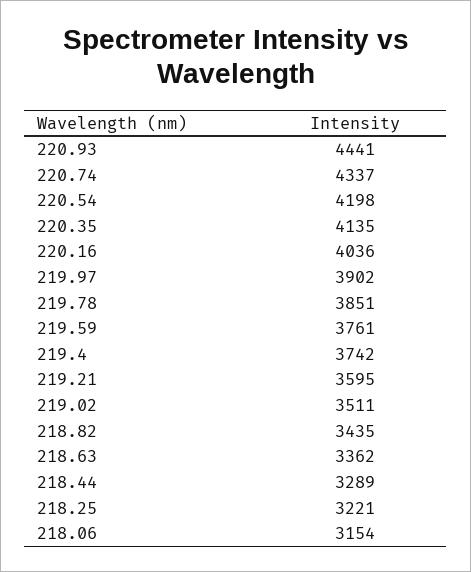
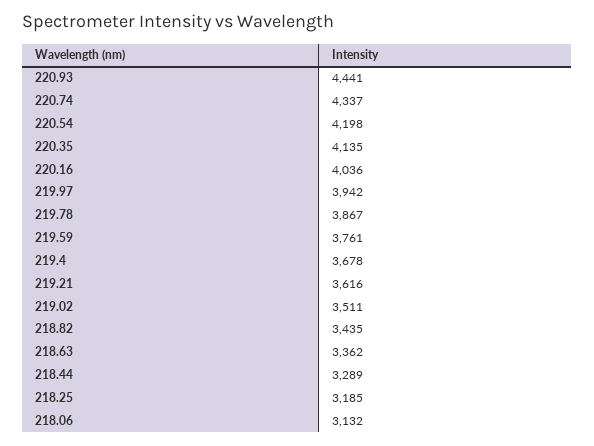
  {
    "220.93": 4441,
    "220.74": 4337,
    "220.54": 4198,
    "220.35": 4135,
    "220.16": 4036,
-   "219.97": 3902,
+   "219.97": 3942,
-   "219.78": 3851,
+   "219.78": 3867,
    "219.59": 3761,
-   "219.4": 3742,
+   "219.4": 3678,
-   "219.21": 3595,
+   "219.21": 3616,
    "219.02": 3511,
    "218.82": 3435,
    "218.63": 3362,
    "218.44": 3289,
-   "218.25": 3221,
+   "218.25": 3185,
-   "218.06": 3154
+   "218.06": 3132
  }

